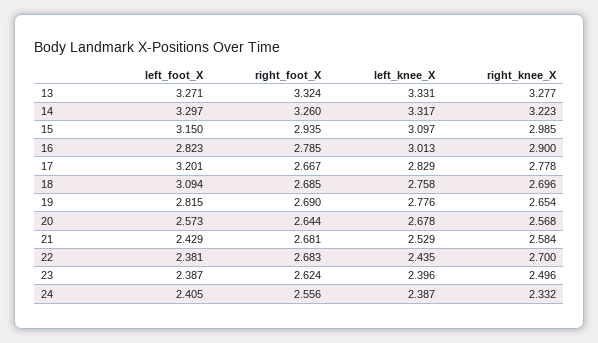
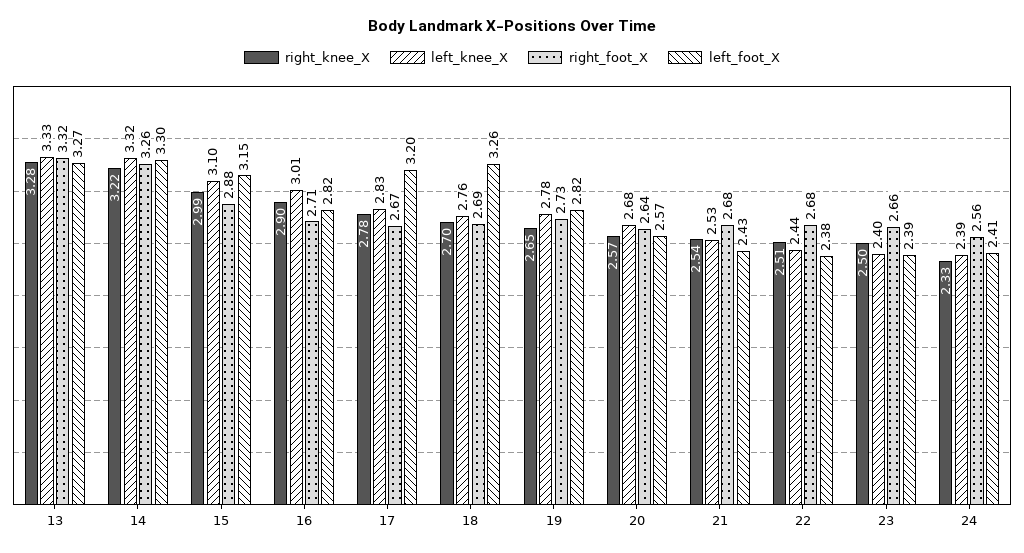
  {
    "left_foot_X": {
      "13": 3.271,
      "14": 3.297,
      "15": 3.15,
      "16": 2.823,
      "17": 3.201,
-     "18": 3.094,
+     "18": 3.26,
      "19": 2.815,
      "20": 2.573,
      "21": 2.429,
      "22": 2.381,
      "23": 2.387,
      "24": 2.405
    },
    "right_foot_X": {
      "13": 3.324,
      "14": 3.26,
-     "15": 2.935,
+     "15": 2.88,
-     "16": 2.785,
+     "16": 2.71,
      "17": 2.667,
      "18": 2.685,
-     "19": 2.69,
+     "19": 2.73,
      "20": 2.644,
      "21": 2.681,
      "22": 2.683,
-     "23": 2.624,
+     "23": 2.66,
      "24": 2.556
    },
    "left_knee_X": {
      "13": 3.331,
      "14": 3.317,
      "15": 3.097,
      "16": 3.013,
      "17": 2.829,
      "18": 2.758,
      "19": 2.776,
      "20": 2.678,
      "21": 2.529,
      "22": 2.435,
      "23": 2.396,
      "24": 2.387
    },
    "right_knee_X": {
      "13": 3.277,
      "14": 3.223,
      "15": 2.985,
      "16": 2.9,
      "17": 2.778,
      "18": 2.696,
      "19": 2.654,
      "20": 2.568,
-     "21": 2.584,
+     "21": 2.54,
-     "22": 2.7,
+     "22": 2.51,
      "23": 2.496,
      "24": 2.332
    }
  }

